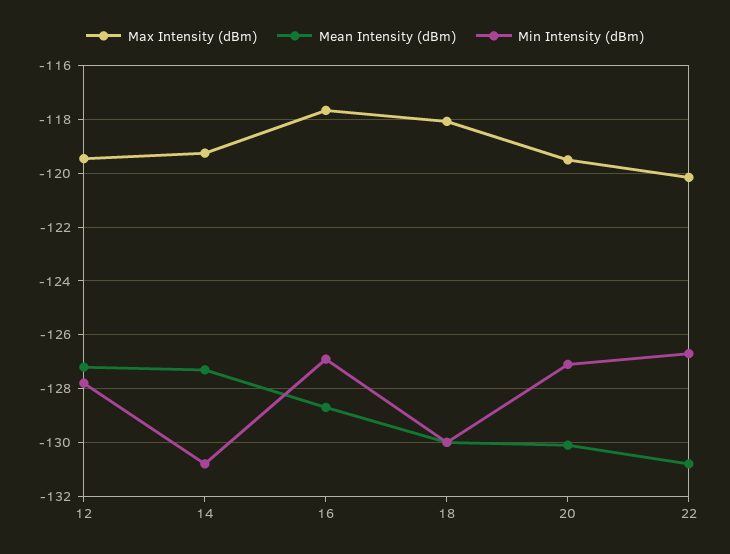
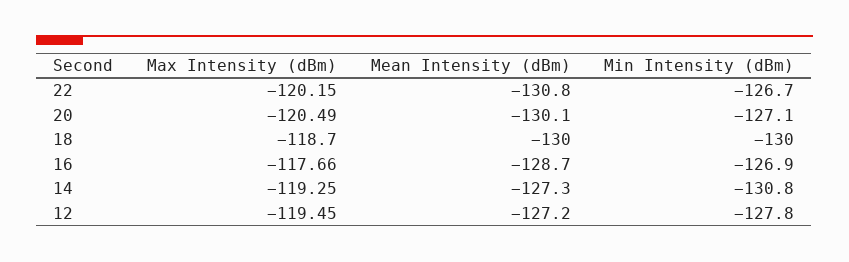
  {
    "Max Intensity (dBm)": {
      "12": -119.45,
      "14": -119.25,
      "16": -117.66,
-     "18": -118,
+     "18": -118.7,
-     "20": -119.5,
+     "20": -120.49,
      "22": -120.15
    },
    "Mean Intensity (dBm)": {
      "12": -127.2,
      "14": -127.3,
      "16": -128.7,
      "18": -130,
      "20": -130.1,
      "22": -130.8
    },
    "Min Intensity (dBm)": {
      "12": -127.8,
      "14": -130.8,
      "16": -126.9,
      "18": -130,
      "20": -127.1,
      "22": -126.7
    }
  }

